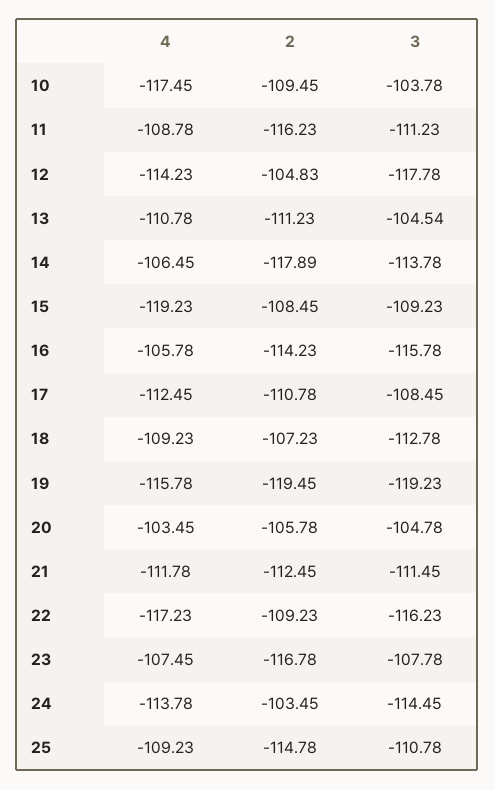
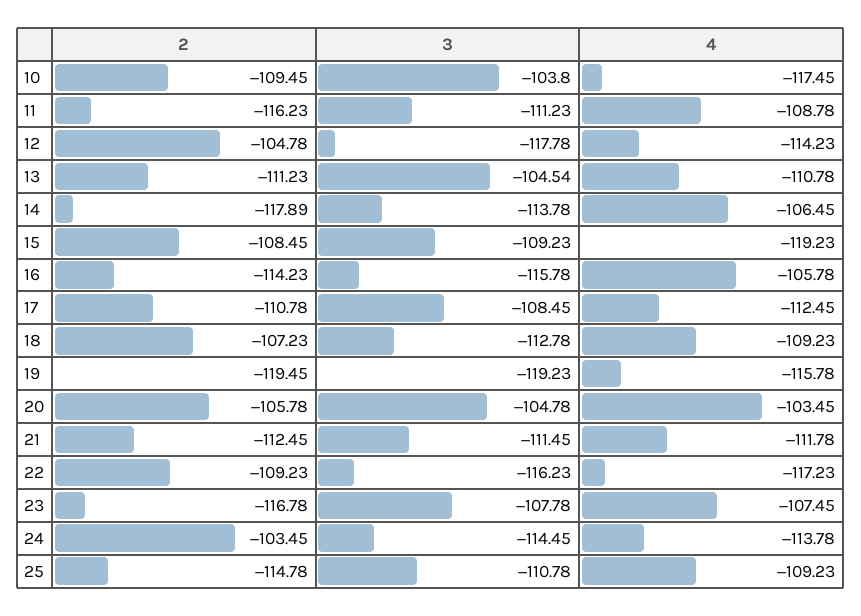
  {
    "4": {
      "10": -117.45,
      "11": -108.78,
      "12": -114.23,
      "13": -110.78,
      "14": -106.45,
      "15": -119.23,
      "16": -105.78,
      "17": -112.45,
      "18": -109.23,
      "19": -115.78,
      "20": -103.45,
      "21": -111.78,
      "22": -117.23,
      "23": -107.45,
      "24": -113.78,
      "25": -109.23
    },
    "2": {
      "10": -109.45,
      "11": -116.23,
-     "12": -104.83,
+     "12": -104.78,
      "13": -111.23,
      "14": -117.89,
      "15": -108.45,
      "16": -114.23,
      "17": -110.78,
      "18": -107.23,
      "19": -119.45,
      "20": -105.78,
      "21": -112.45,
      "22": -109.23,
      "23": -116.78,
      "24": -103.45,
      "25": -114.78
    },
    "3": {
-     "10": -103.78,
+     "10": -103.8,
      "11": -111.23,
      "12": -117.78,
      "13": -104.54,
      "14": -113.78,
      "15": -109.23,
      "16": -115.78,
      "17": -108.45,
      "18": -112.78,
      "19": -119.23,
      "20": -104.78,
      "21": -111.45,
      "22": -116.23,
      "23": -107.78,
      "24": -114.45,
      "25": -110.78
    }
  }

